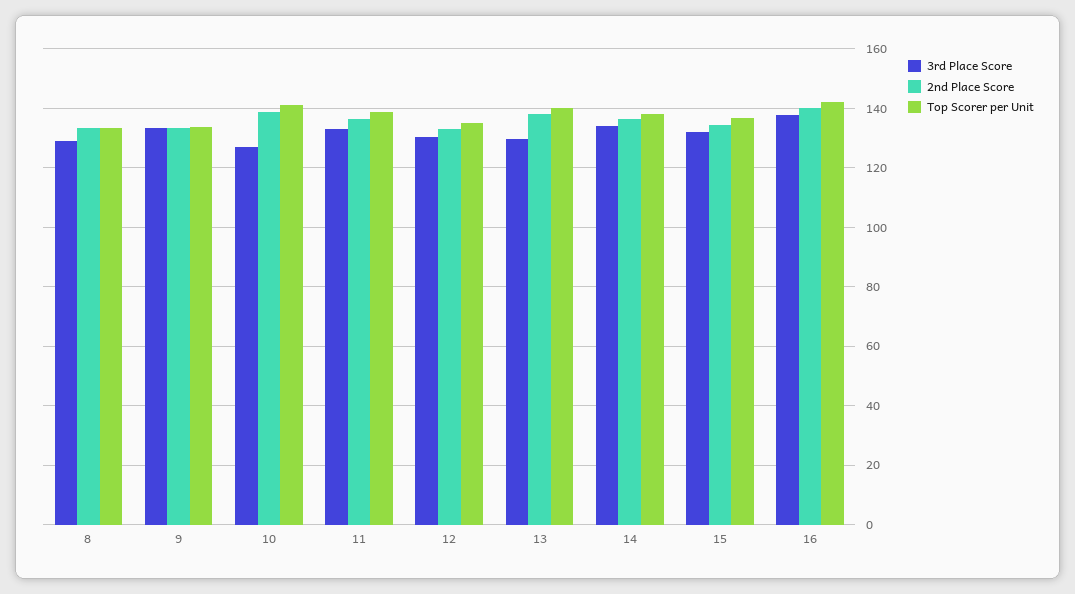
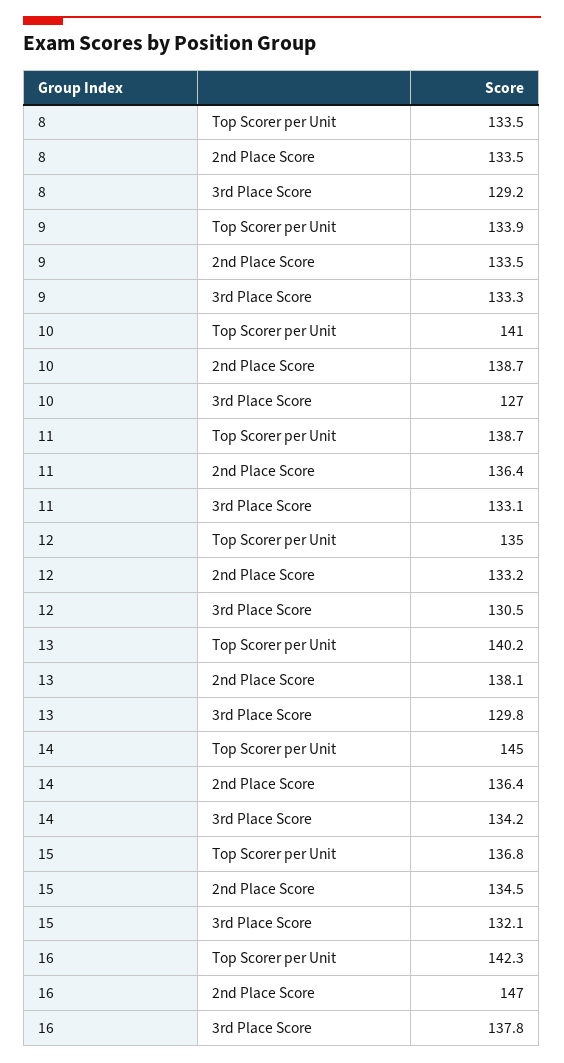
  {
    "3rd Place Score": {
      "8": 129.2,
      "9": 133.3,
      "10": 127,
      "11": 133.1,
      "12": 130.5,
      "13": 129.8,
      "14": 134.2,
      "15": 132.1,
      "16": 137.8
    },
    "2nd Place Score": {
      "8": 133.5,
      "9": 133.5,
      "10": 138.7,
      "11": 136.4,
      "12": 133.2,
      "13": 138.1,
      "14": 136.4,
      "15": 134.5,
-     "16": 140
+     "16": 147
    },
    "Top Scorer per Unit": {
      "8": 133.5,
      "9": 133.9,
      "10": 141,
      "11": 138.7,
      "12": 135,
      "13": 140.2,
-     "14": 137.5,
+     "14": 145,
      "15": 136.8,
      "16": 142.3
    }
  }

